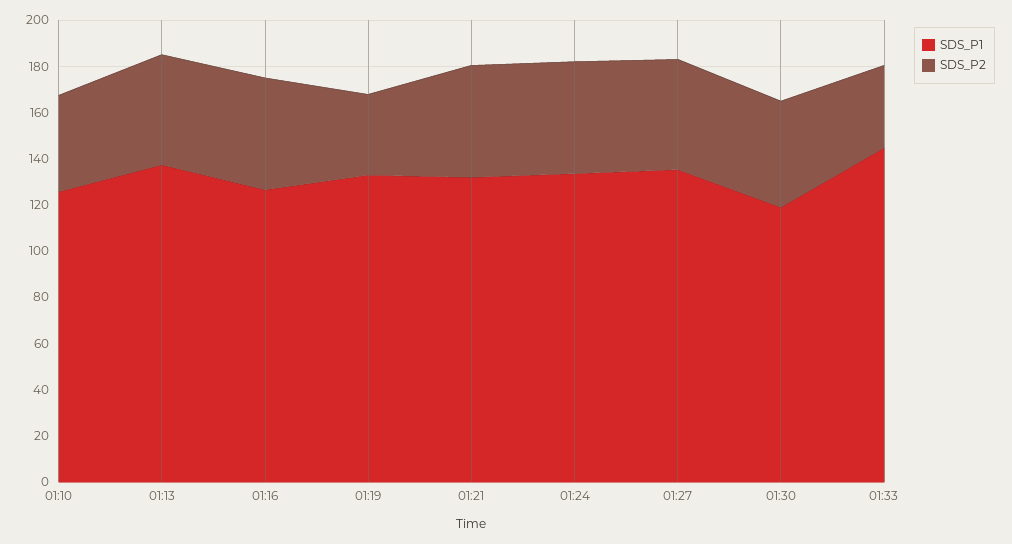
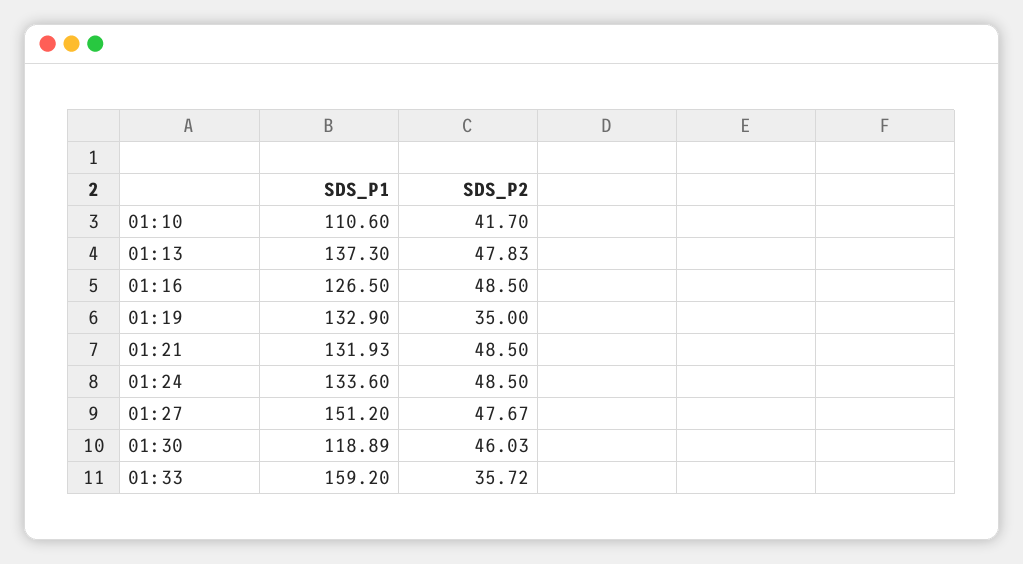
  {
    "SDS_P1": {
-     "01:10": 125,
+     "01:10": 110.6,
      "01:13": 137.3,
      "01:16": 126.5,
      "01:19": 132.9,
      "01:21": 131.93,
      "01:24": 133.6,
-     "01:27": 135,
+     "01:27": 151.2,
      "01:30": 118.89,
-     "01:33": 145
+     "01:33": 159.2
    },
    "SDS_P2": {
      "01:10": 41.7,
      "01:13": 47.83,
      "01:16": 48.5,
      "01:19": 35,
      "01:21": 48.5,
      "01:24": 48.5,
      "01:27": 47.67,
      "01:30": 46.03,
      "01:33": 35.72
    }
  }

